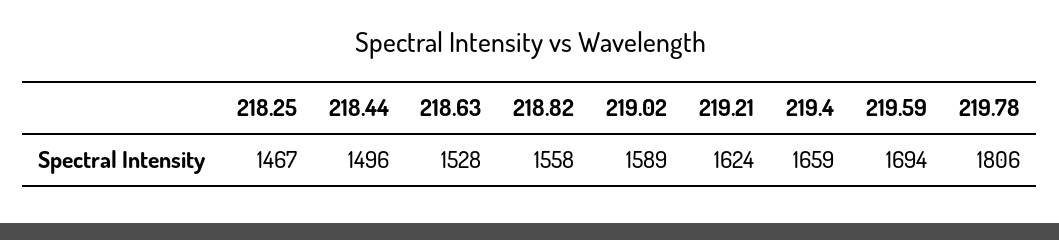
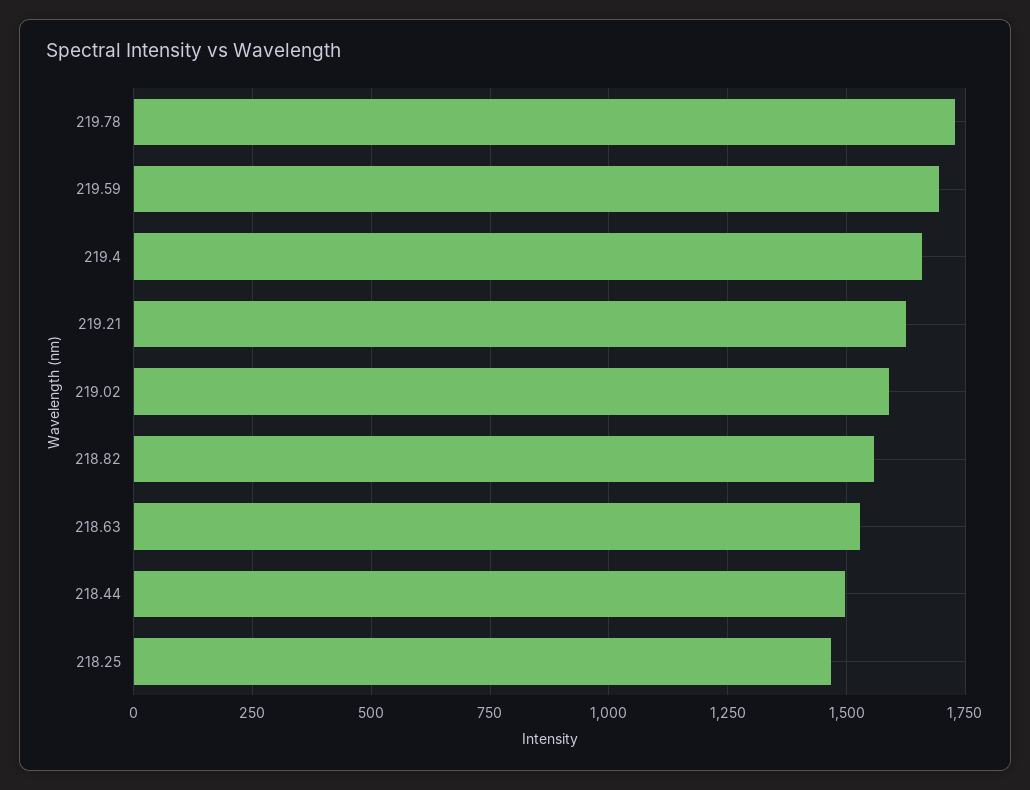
  {
    "218.25": 1467,
    "218.44": 1496,
    "218.63": 1528,
    "218.82": 1558,
    "219.02": 1589,
    "219.21": 1624,
    "219.4": 1659,
    "219.59": 1694,
-   "219.78": 1806
+   "219.78": 1725
  }

